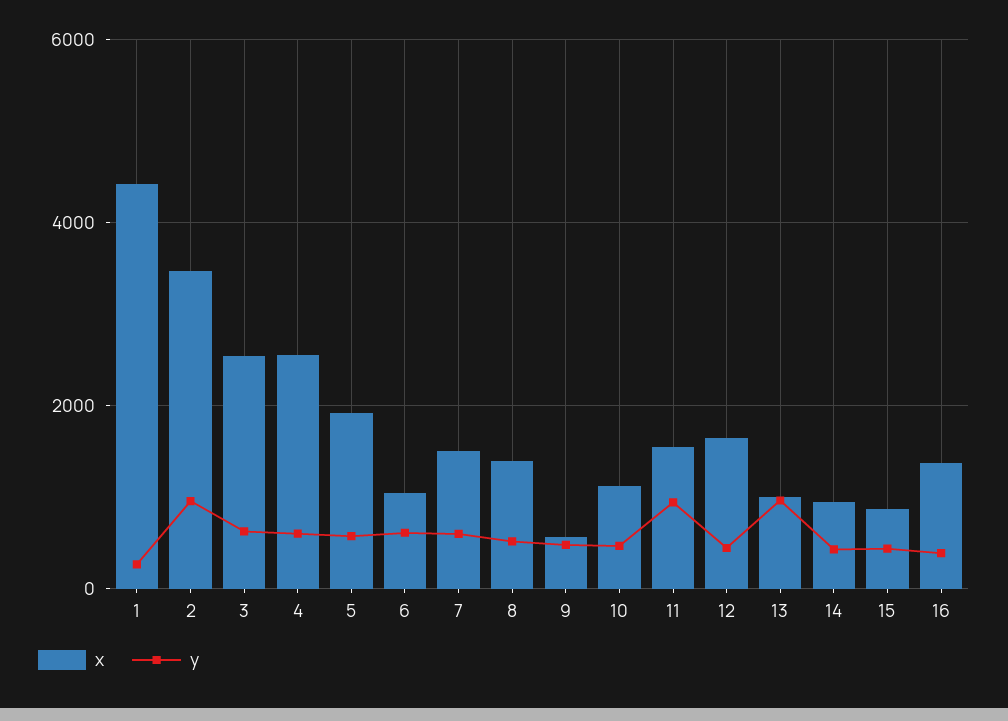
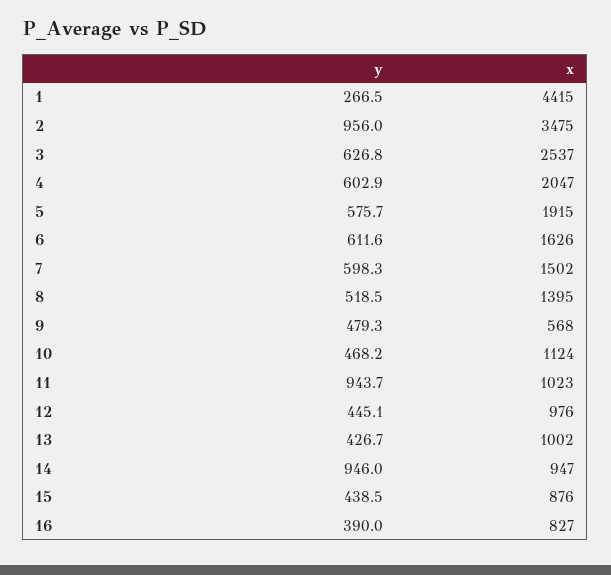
  {
    "x": {
      "1": 4415,
      "2": 3475,
      "3": 2537,
-     "4": 2600,
+     "4": 2047,
      "5": 1915,
-     "6": 1000,
+     "6": 1626,
      "7": 1502,
      "8": 1395,
      "9": 568,
      "10": 1124,
-     "11": 1600,
+     "11": 1023,
-     "12": 1600,
+     "12": 976,
      "13": 1002,
      "14": 947,
      "15": 876,
-     "16": 1400
+     "16": 827
    },
    "y": {
      "1": 266.5,
      "2": 956,
      "3": 626.8,
      "4": 602.9,
      "5": 575.7,
      "6": 611.6,
      "7": 598.3,
      "8": 518.5,
      "9": 479.3,
      "10": 468.2,
      "11": 943.7,
      "12": 445.1,
-     "13": 1000,
+     "13": 426.7,
-     "14": 400,
+     "14": 946,
      "15": 438.5,
      "16": 390
    }
  }

